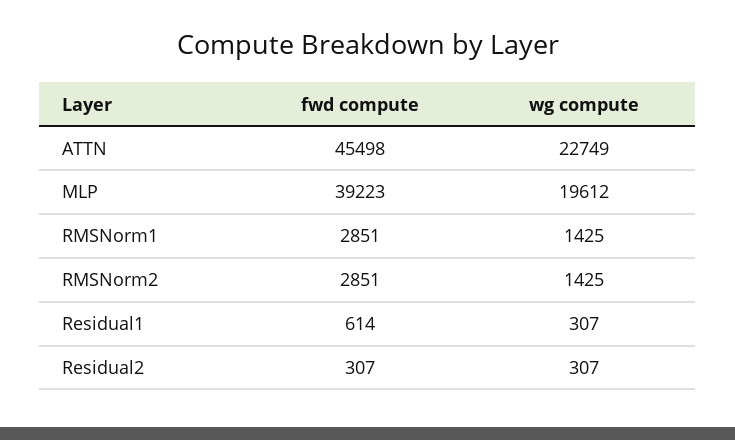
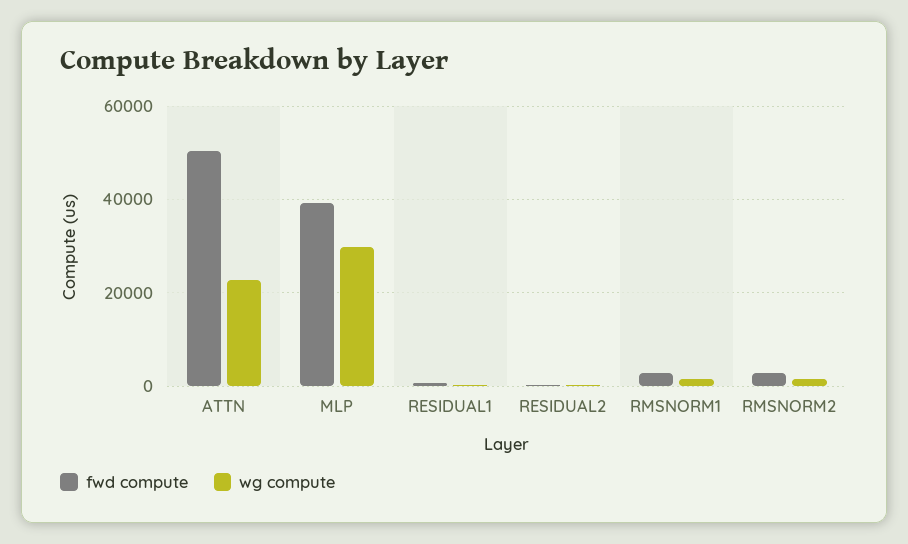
  {
    "fwd compute": {
-     "ATTN": 45498,
+     "ATTN": 50000,
      "MLP": 39223,
      "RMSNorm1": 2851,
      "RMSNorm2": 2851,
      "Residual1": 614,
      "Residual2": 307
    },
    "wg compute": {
      "ATTN": 22749,
-     "MLP": 19612,
+     "MLP": 30000,
      "RMSNorm1": 1425,
      "RMSNorm2": 1425,
      "Residual1": 307,
      "Residual2": 307
    }
  }

